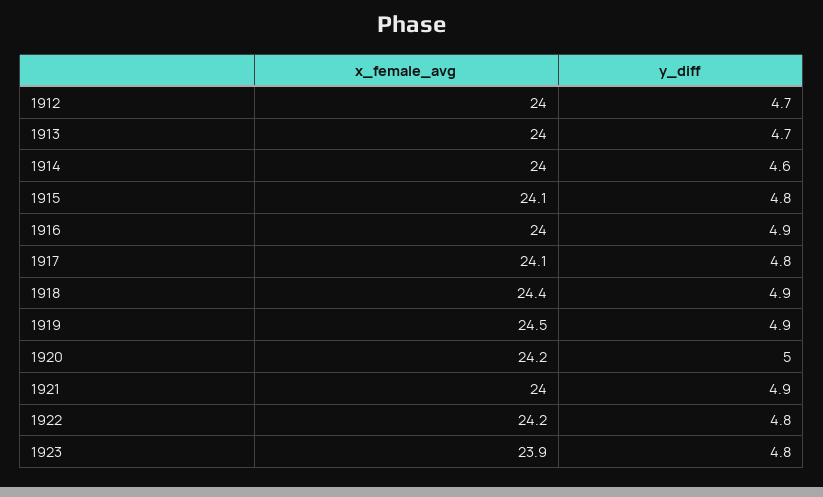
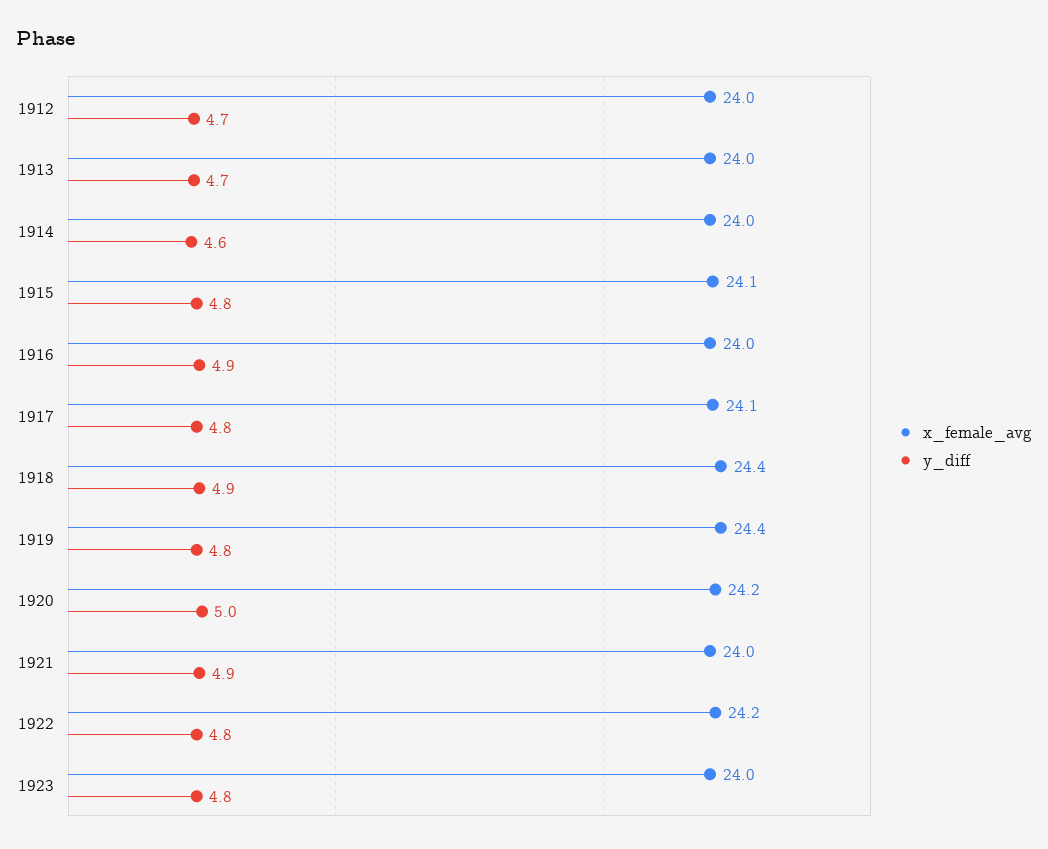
  {
    "x_female_avg": {
      "1912": 24,
      "1913": 24,
      "1914": 24,
      "1915": 24.1,
      "1916": 24,
      "1917": 24.1,
      "1918": 24.4,
-     "1919": 24.5,
+     "1919": 24.4,
      "1920": 24.2,
      "1921": 24,
      "1922": 24.2,
-     "1923": 23.9
+     "1923": 24
    },
    "y_diff": {
      "1912": 4.7,
      "1913": 4.7,
      "1914": 4.6,
      "1915": 4.8,
      "1916": 4.9,
      "1917": 4.8,
      "1918": 4.9,
-     "1919": 4.9,
+     "1919": 4.8,
      "1920": 5,
      "1921": 4.9,
      "1922": 4.8,
      "1923": 4.8
    }
  }

